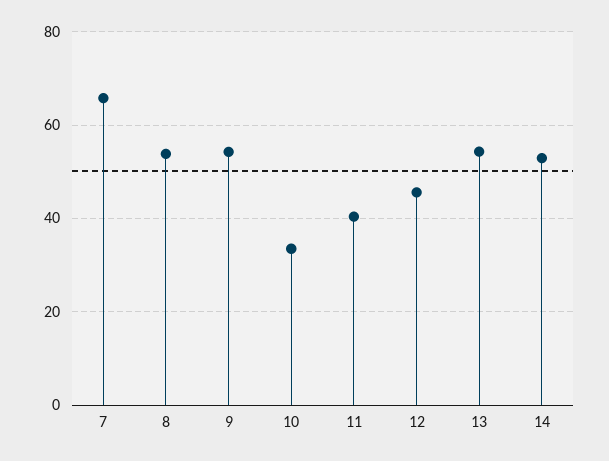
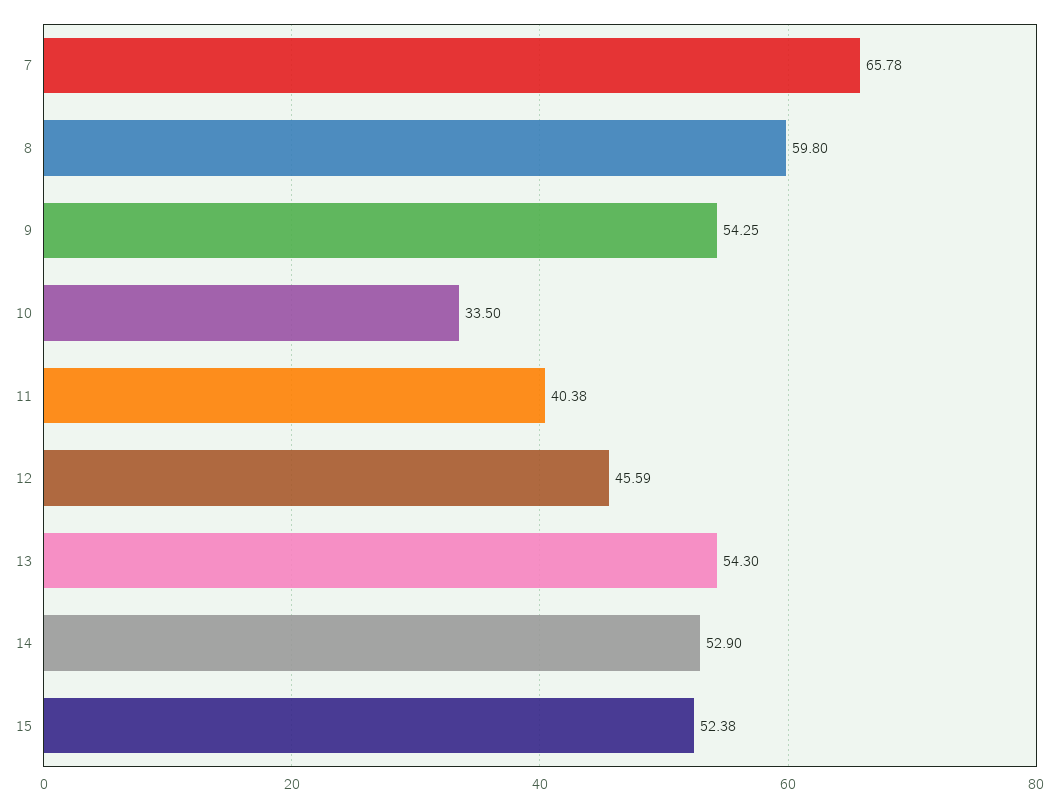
  {
    "7": 65.78,
-   "8": 54,
+   "8": 59.8,
    "9": 54.25,
    "10": 33.5,
    "11": 40.38,
    "12": 45.59,
    "13": 54.3,
-   "14": 52.9
+   "14": 52.9,
+   "15": 52.38
  }

